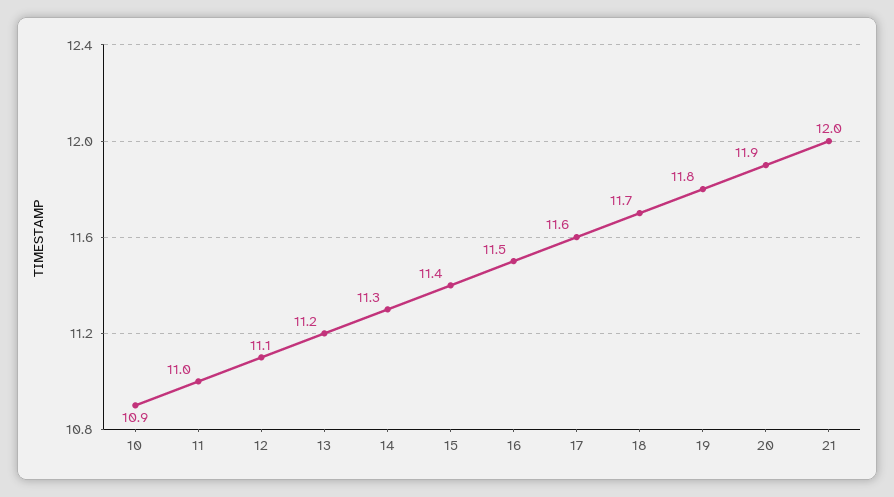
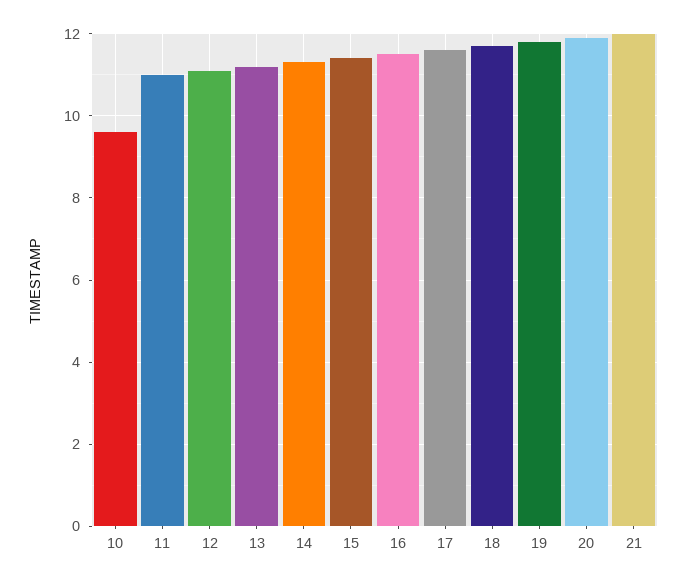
  {
-   "10": 10.9,
+   "10": 9.5,
    "11": 11,
    "12": 11.1,
    "13": 11.2,
    "14": 11.3,
    "15": 11.4,
    "16": 11.5,
    "17": 11.6,
    "18": 11.7,
    "19": 11.8,
    "20": 11.9,
    "21": 12
  }

